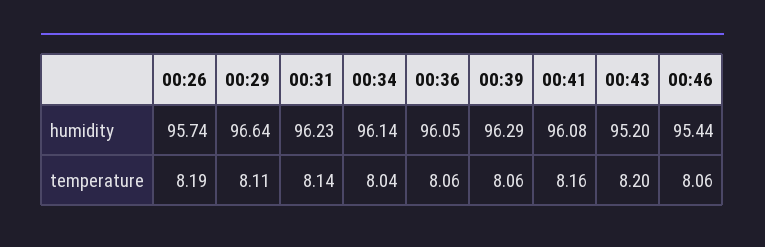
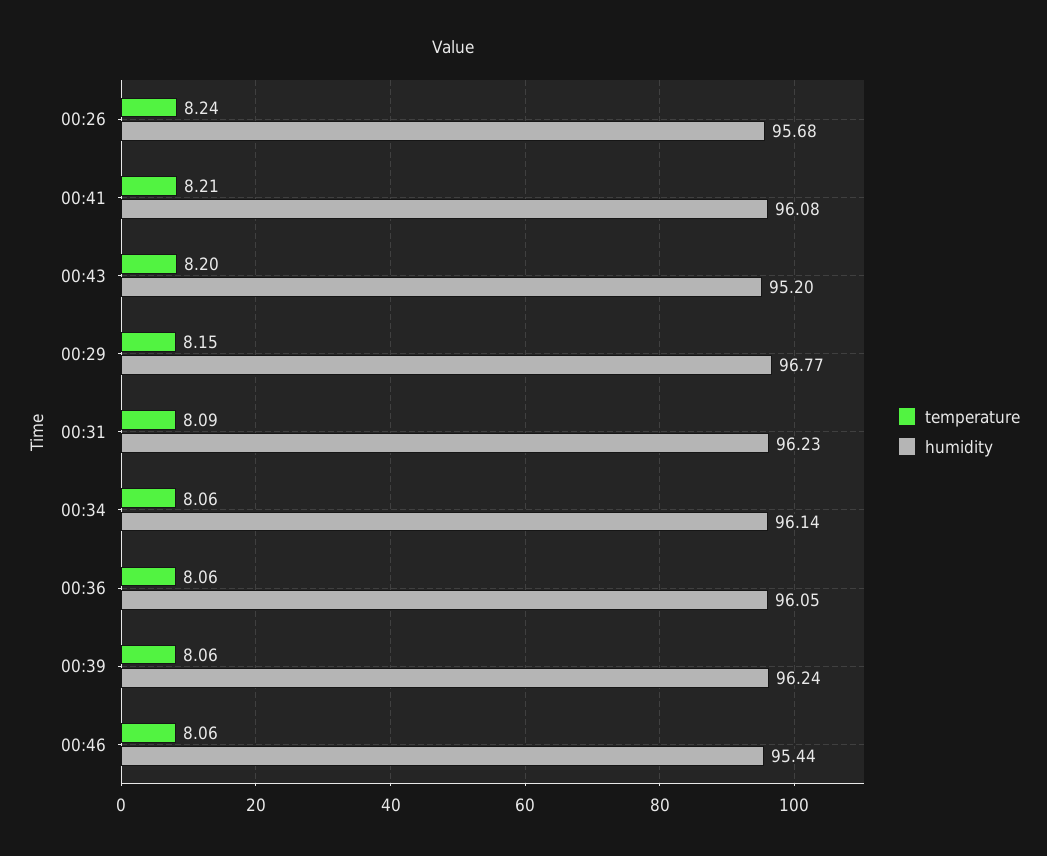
  {
    "humidity": {
-     "00:26": 95.74,
+     "00:26": 95.68,
-     "00:29": 96.64,
+     "00:29": 96.77,
      "00:31": 96.23,
      "00:34": 96.14,
      "00:36": 96.05,
-     "00:39": 96.29,
+     "00:39": 96.24,
      "00:41": 96.08,
      "00:43": 95.2,
      "00:46": 95.44
    },
    "temperature": {
-     "00:26": 8.19,
+     "00:26": 8.24,
-     "00:29": 8.11,
+     "00:29": 8.15,
-     "00:31": 8.14,
+     "00:31": 8.09,
-     "00:34": 8.04,
+     "00:34": 8.06,
      "00:36": 8.06,
      "00:39": 8.06,
-     "00:41": 8.16,
+     "00:41": 8.21,
      "00:43": 8.2,
      "00:46": 8.06
    }
  }

